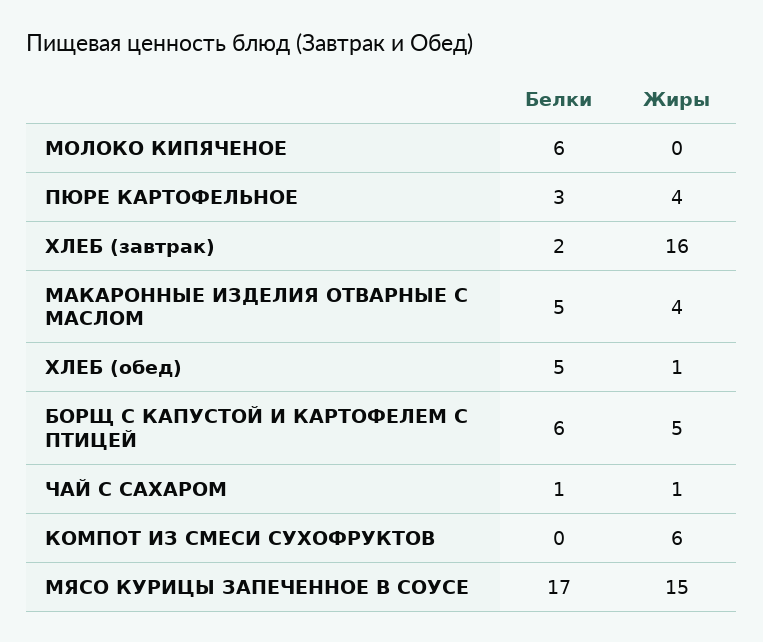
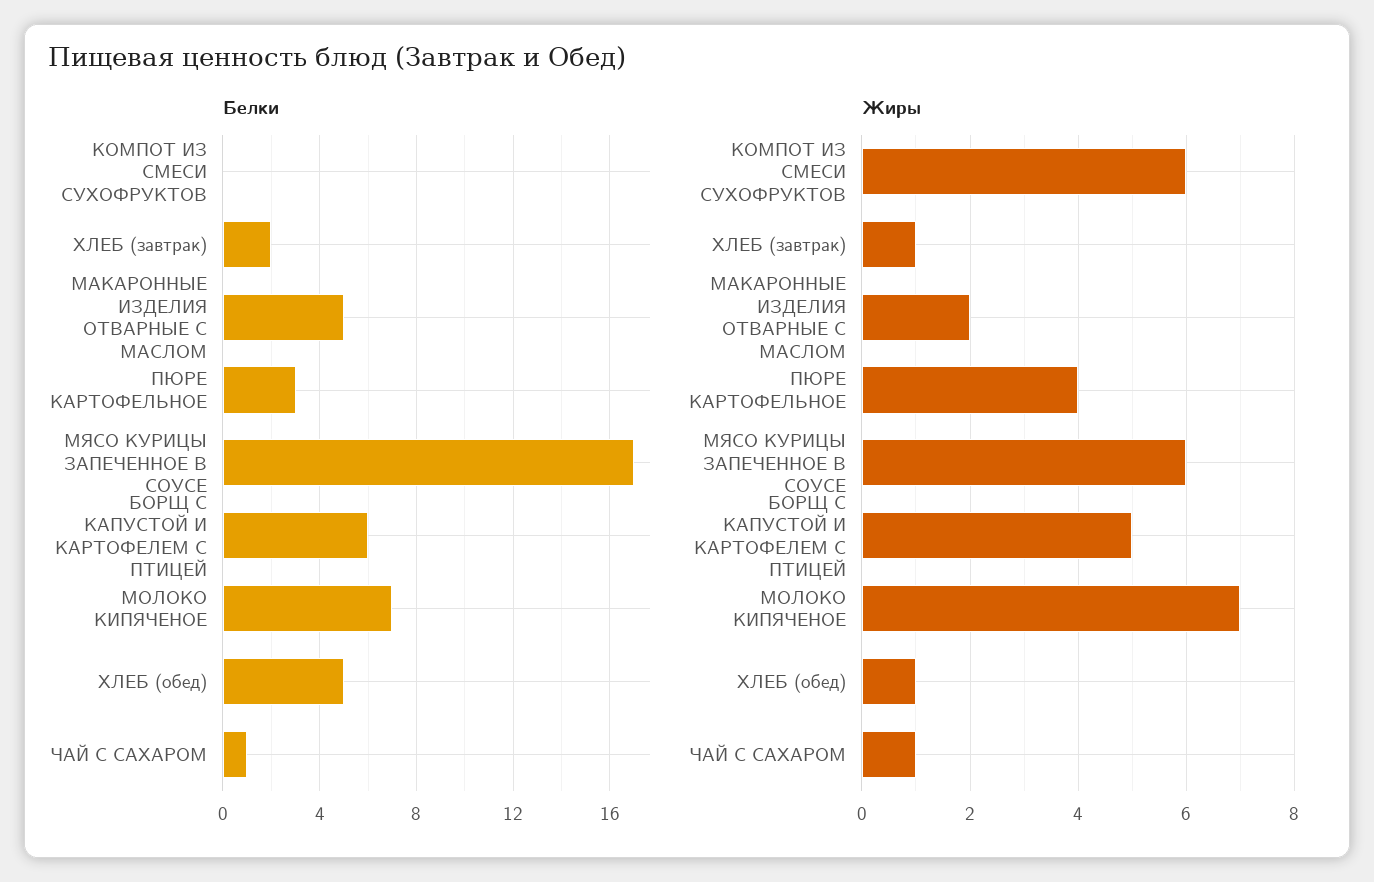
  {
    "Белки": {
-     "МОЛОКО КИПЯЧЕНОЕ": 6,
+     "МОЛОКО КИПЯЧЕНОЕ": 7,
      "ПЮРЕ КАРТОФЕЛЬНОЕ": 3,
      "ХЛЕБ (завтрак)": 2,
      "МАКАРОННЫЕ ИЗДЕЛИЯ ОТВАРНЫЕ С МАСЛОМ": 5,
      "ХЛЕБ (обед)": 5,
      "БОРЩ С КАПУСТОЙ И КАРТОФЕЛЕМ С ПТИЦЕЙ": 6,
      "ЧАЙ С САХАРОМ": 1,
      "КОМПОТ ИЗ СМЕСИ СУХОФРУКТОВ": 0,
      "МЯСО КУРИЦЫ ЗАПЕЧЕННОЕ В СОУСЕ": 17
    },
    "Жиры": {
-     "МОЛОКО КИПЯЧЕНОЕ": 0,
+     "МОЛОКО КИПЯЧЕНОЕ": 7,
      "ПЮРЕ КАРТОФЕЛЬНОЕ": 4,
-     "ХЛЕБ (завтрак)": 16,
+     "ХЛЕБ (завтрак)": 1,
-     "МАКАРОННЫЕ ИЗДЕЛИЯ ОТВАРНЫЕ С МАСЛОМ": 4,
+     "МАКАРОННЫЕ ИЗДЕЛИЯ ОТВАРНЫЕ С МАСЛОМ": 2,
      "ХЛЕБ (обед)": 1,
      "БОРЩ С КАПУСТОЙ И КАРТОФЕЛЕМ С ПТИЦЕЙ": 5,
      "ЧАЙ С САХАРОМ": 1,
      "КОМПОТ ИЗ СМЕСИ СУХОФРУКТОВ": 6,
-     "МЯСО КУРИЦЫ ЗАПЕЧЕННОЕ В СОУСЕ": 15
+     "МЯСО КУРИЦЫ ЗАПЕЧЕННОЕ В СОУСЕ": 6
    }
  }

